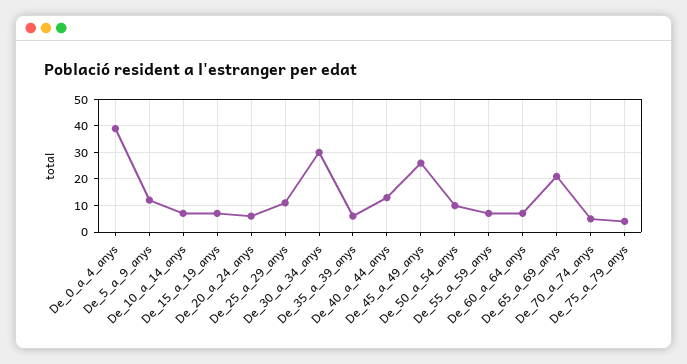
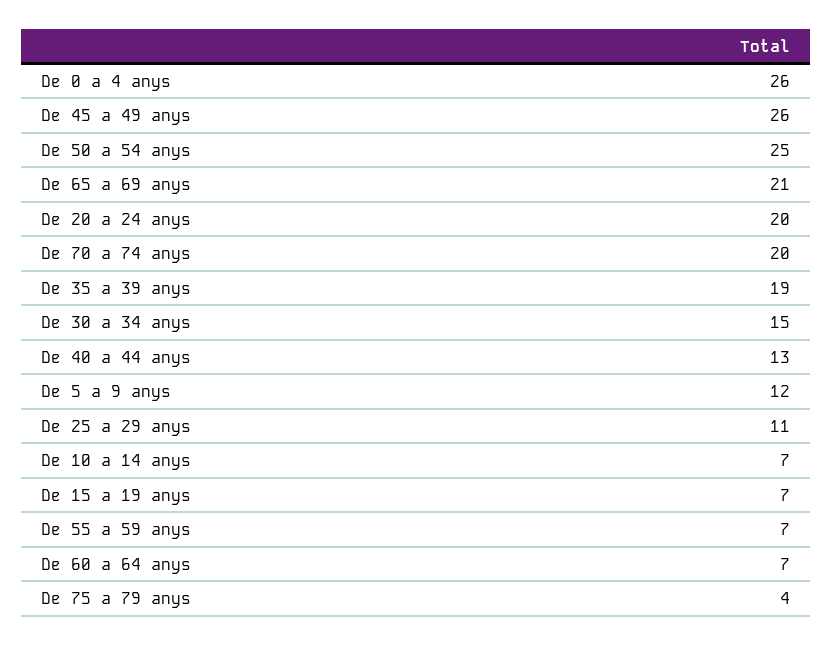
  {
-   "De_0_a_4_anys": 40,
+   "De_0_a_4_anys": 26,
    "De_5_a_9_anys": 12,
    "De_10_a_14_anys": 7,
    "De_15_a_19_anys": 7,
-   "De_20_a_24_anys": 5,
+   "De_20_a_24_anys": 20,
    "De_25_a_29_anys": 11,
-   "De_30_a_34_anys": 30,
+   "De_30_a_34_anys": 15,
-   "De_35_a_39_anys": 5,
+   "De_35_a_39_anys": 19,
    "De_40_a_44_anys": 13,
    "De_45_a_49_anys": 26,
-   "De_50_a_54_anys": 10,
+   "De_50_a_54_anys": 25,
    "De_55_a_59_anys": 7,
    "De_60_a_64_anys": 7,
    "De_65_a_69_anys": 21,
-   "De_70_a_74_anys": 5,
+   "De_70_a_74_anys": 20,
    "De_75_a_79_anys": 4
  }

